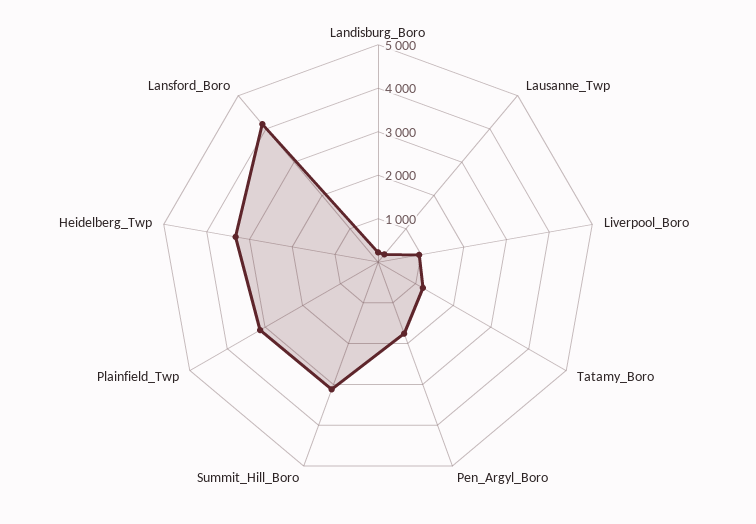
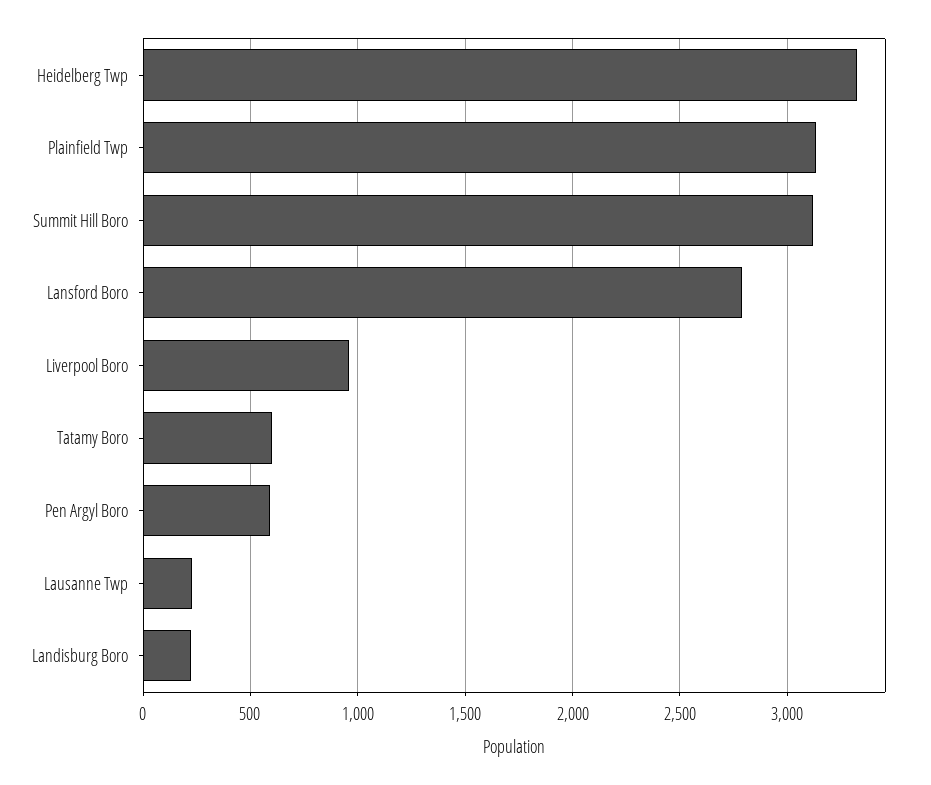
  {
    "Landisburg_Boro": 200,
    "Lausanne_Twp": 250,
    "Liverpool_Boro": 950,
-   "Tatamy_Boro": 1200,
+   "Tatamy_Boro": 600,
-   "Pen_Argyl_Boro": 1800,
+   "Pen_Argyl_Boro": 600,
    "Summit_Hill_Boro": 3100,
    "Plainfield_Twp": 3150,
    "Heidelberg_Twp": 3300,
-   "Lansford_Boro": 4200
+   "Lansford_Boro": 2800
  }

